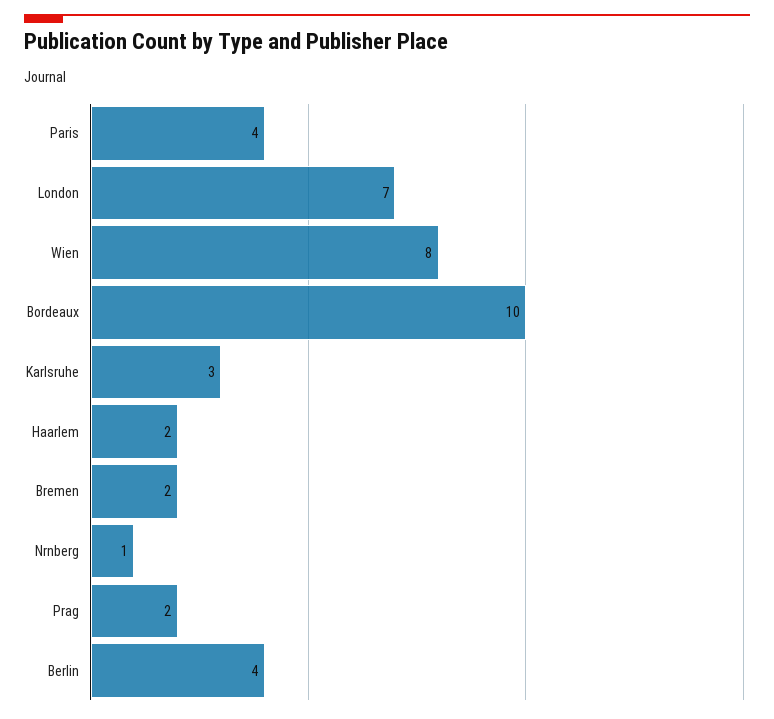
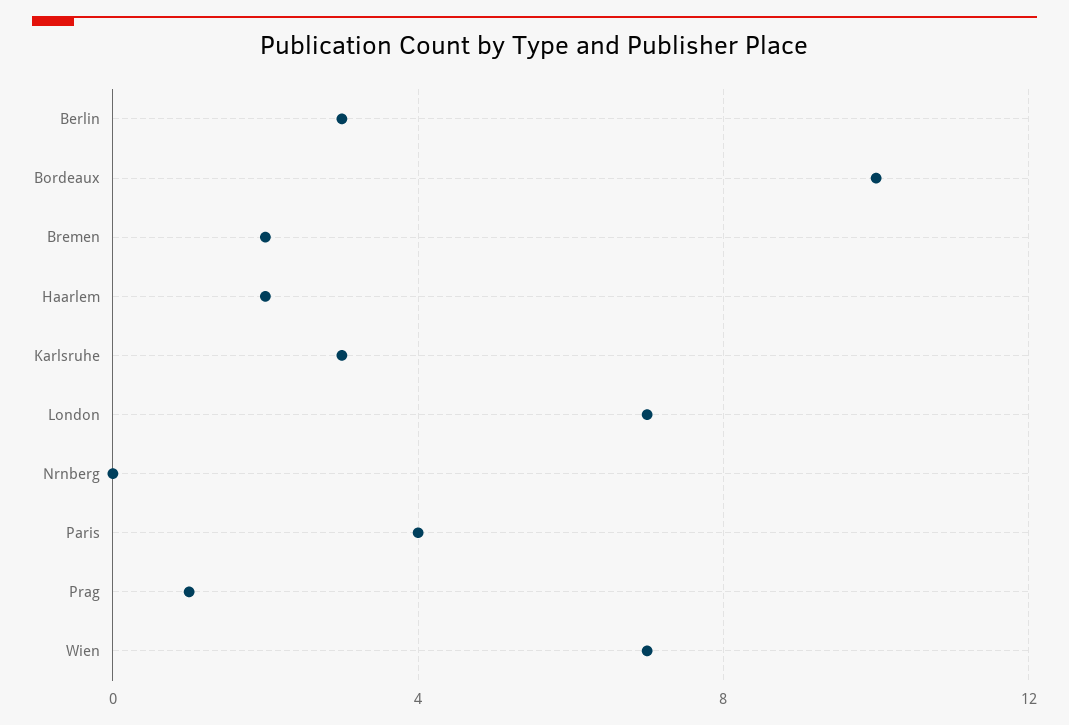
  {
    "Paris": 4,
    "London": 7,
-   "Wien": 8,
+   "Wien": 7,
    "Bordeaux": 10,
    "Karlsruhe": 3,
    "Haarlem": 2,
    "Bremen": 2,
-   "Nrnberg": 1,
+   "Nrnberg": 0,
-   "Prag": 2,
+   "Prag": 1,
-   "Berlin": 4
+   "Berlin": 3
  }

